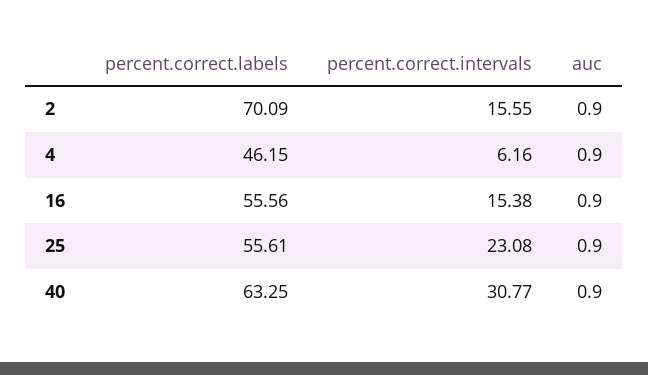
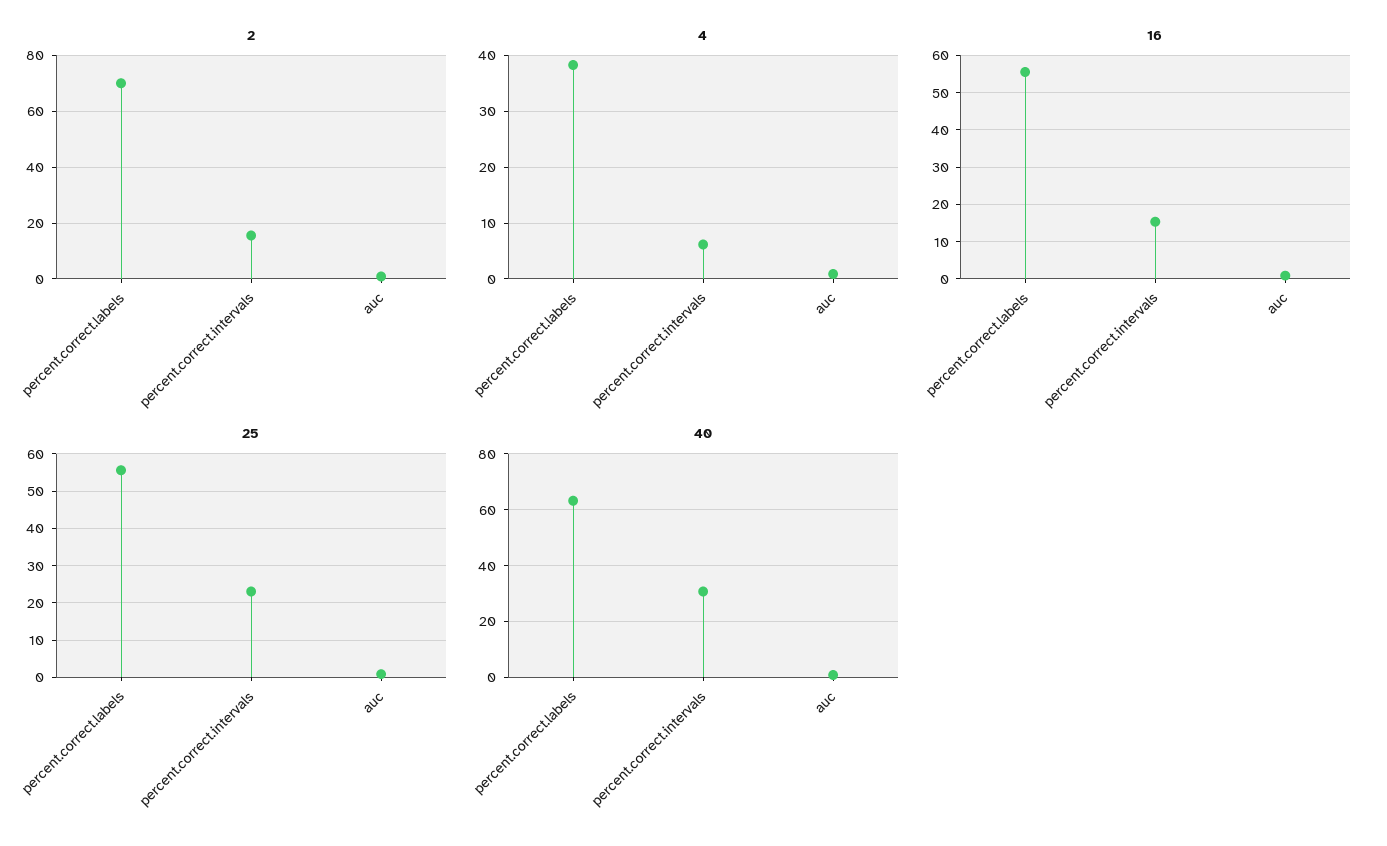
  {
    "2": {
      "percent.correct.labels": 70.09,
      "percent.correct.intervals": 15.55,
      "auc": 0.9
    },
    "4": {
-     "percent.correct.labels": 46.15,
+     "percent.correct.labels": 38,
      "percent.correct.intervals": 6.16,
      "auc": 0.9
    },
    "16": {
      "percent.correct.labels": 55.56,
      "percent.correct.intervals": 15.38,
      "auc": 0.9
    },
    "25": {
      "percent.correct.labels": 55.61,
      "percent.correct.intervals": 23.08,
      "auc": 0.9
    },
    "40": {
      "percent.correct.labels": 63.25,
      "percent.correct.intervals": 30.77,
      "auc": 0.9
    }
  }

